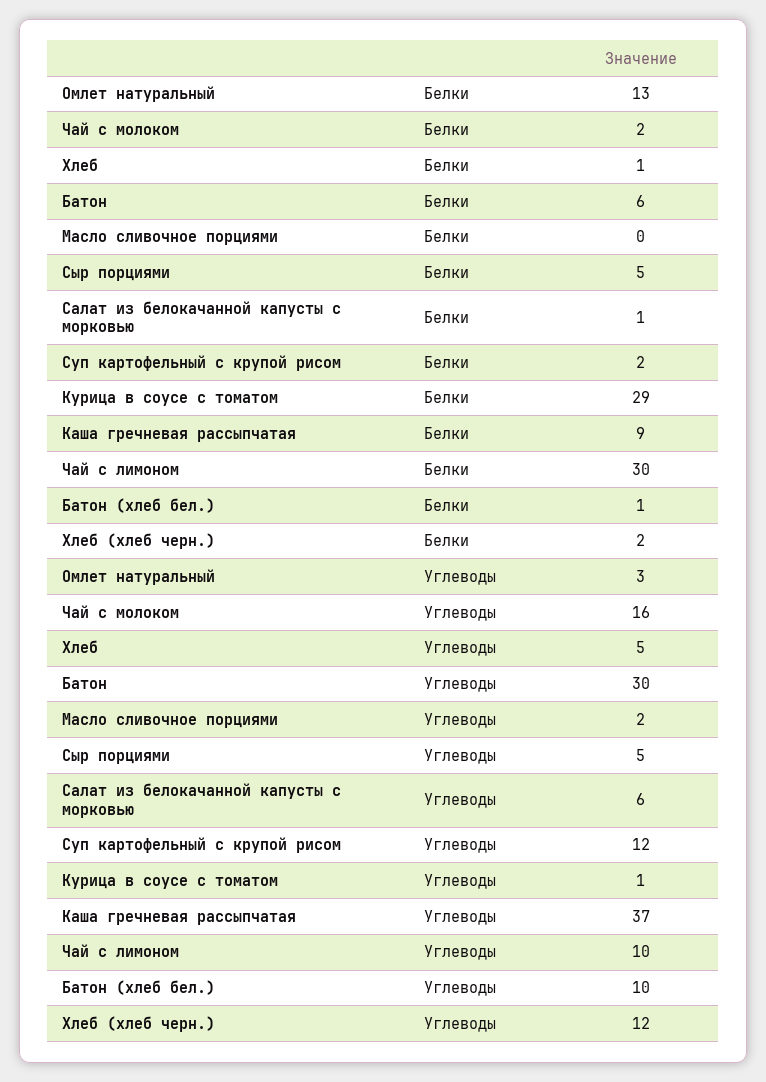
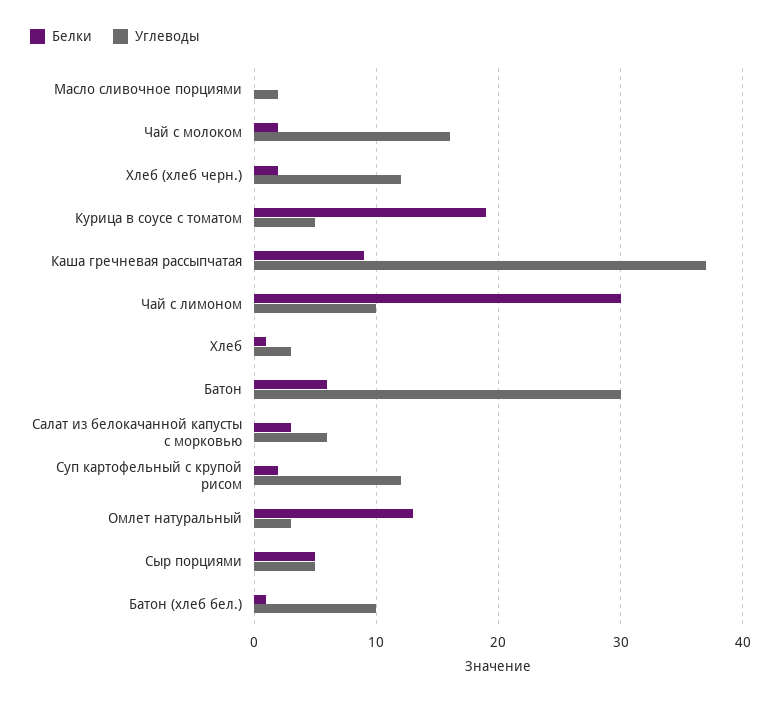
  {
    "Белки": {
      "Омлет натуральный": 13,
      "Чай с молоком": 2,
      "Хлеб": 1,
      "Батон": 6,
      "Масло сливочное порциями": 0,
      "Сыр порциями": 5,
-     "Салат из белокачанной капусты с морковью": 1,
+     "Салат из белокачанной капусты с морковью": 3,
      "Суп картофельный с крупой рисом": 2,
-     "Курица в соусе с томатом": 29,
+     "Курица в соусе с томатом": 19,
      "Каша гречневая рассыпчатая": 9,
      "Чай с лимоном": 30,
      "Батон (хлеб бел.)": 1,
      "Хлеб (хлеб черн.)": 2
    },
    "Углеводы": {
      "Омлет натуральный": 3,
      "Чай с молоком": 16,
-     "Хлеб": 5,
+     "Хлеб": 3,
      "Батон": 30,
      "Масло сливочное порциями": 2,
      "Сыр порциями": 5,
      "Салат из белокачанной капусты с морковью": 6,
      "Суп картофельный с крупой рисом": 12,
-     "Курица в соусе с томатом": 1,
+     "Курица в соусе с томатом": 5,
      "Каша гречневая рассыпчатая": 37,
      "Чай с лимоном": 10,
      "Батон (хлеб бел.)": 10,
      "Хлеб (хлеб черн.)": 12
    }
  }

